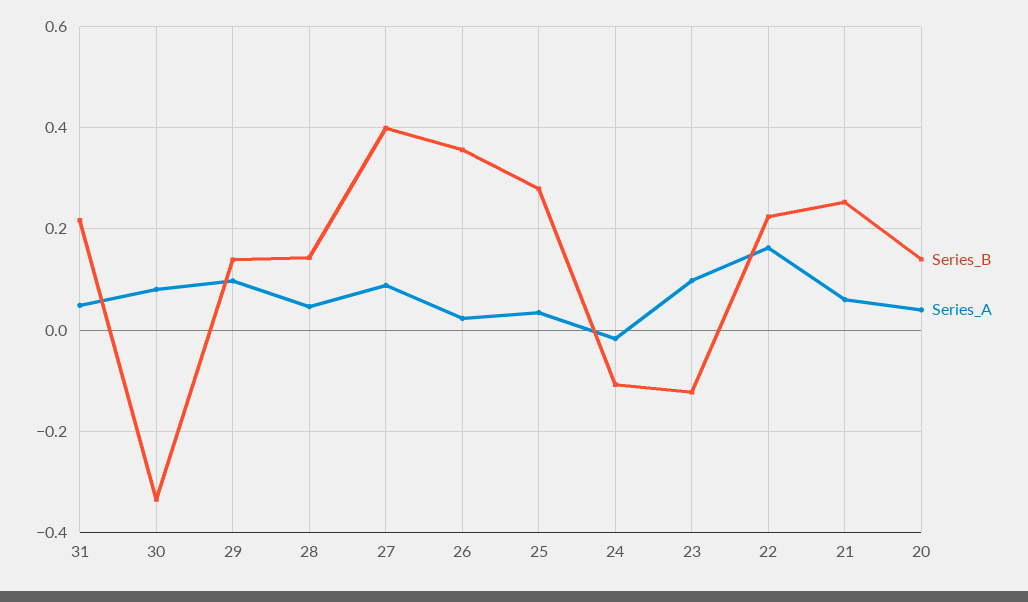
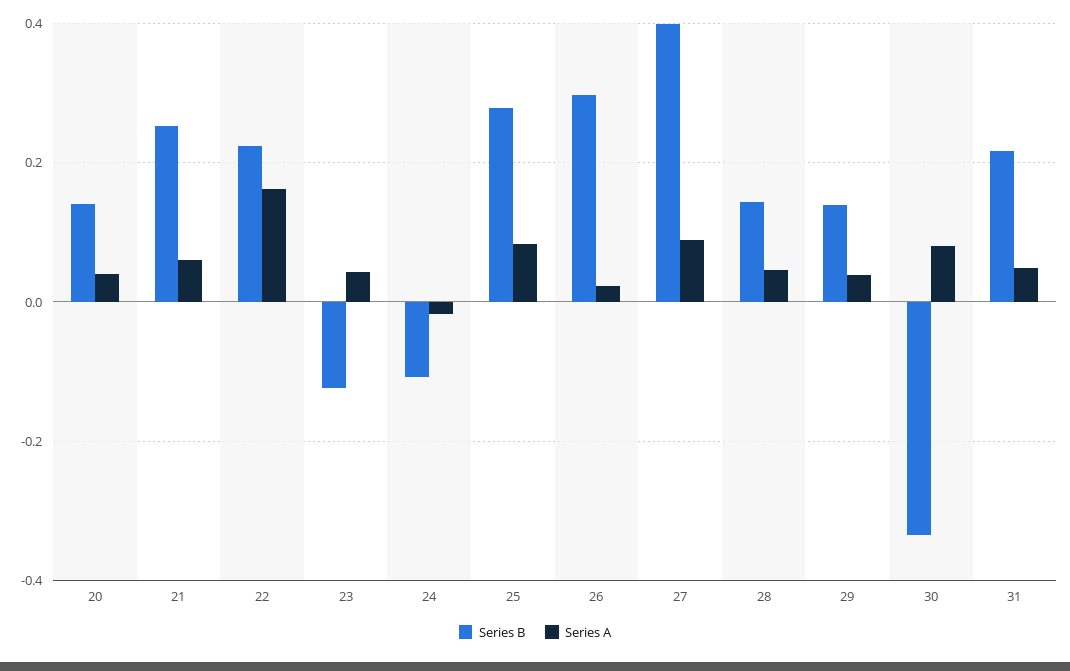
  {
    "Series_B": {
      "31": 0.22,
      "30": -0.34,
      "29": 0.14,
      "28": 0.14,
      "27": 0.4,
-     "26": 0.36,
+     "26": 0.3,
      "25": 0.28,
      "24": -0.1,
      "23": -0.12,
      "22": 0.22,
      "21": 0.26,
      "20": 0.14
    },
    "Series_A": {
      "31": 0.04,
      "30": 0.08,
-     "29": 0.1,
+     "29": 0.04,
      "28": 0.04,
      "27": 0.08,
      "26": 0.02,
-     "25": 0.04,
+     "25": 0.08,
      "24": -0.02,
-     "23": 0.1,
+     "23": 0.04,
      "22": 0.16,
      "21": 0.06,
      "20": 0.04
    }
  }

